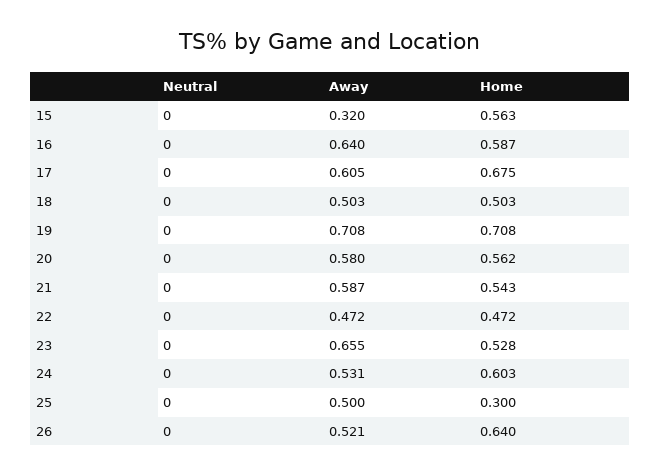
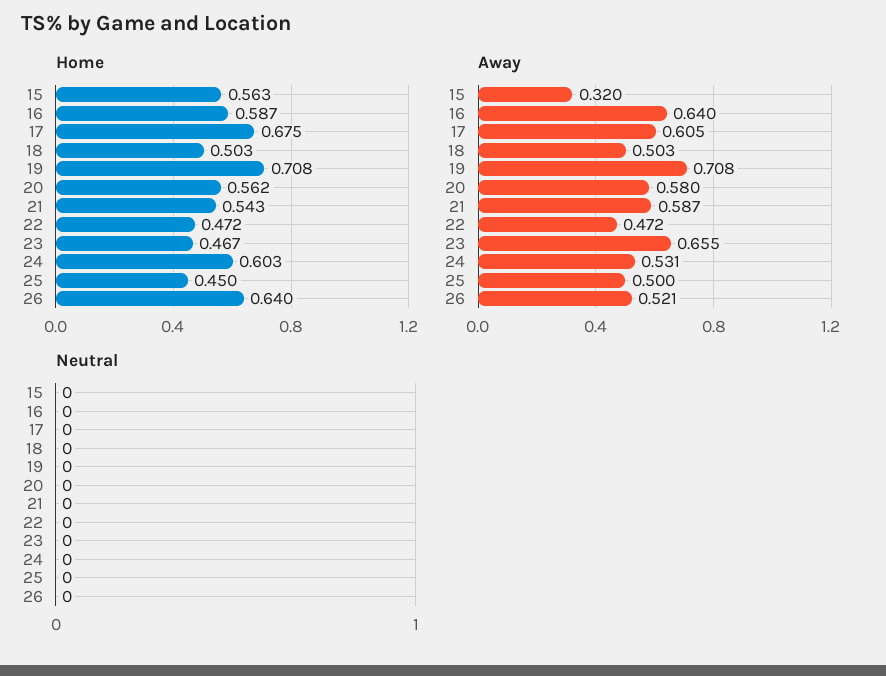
  {
    "Neutral": {
      "15": 0,
      "16": 0,
      "17": 0,
      "18": 0,
      "19": 0,
      "20": 0,
      "21": 0,
      "22": 0,
      "23": 0,
      "24": 0,
      "25": 0,
      "26": 0
    },
    "Away": {
      "15": 0.32,
      "16": 0.64,
      "17": 0.605,
      "18": 0.503,
      "19": 0.708,
      "20": 0.58,
      "21": 0.587,
      "22": 0.472,
      "23": 0.655,
      "24": 0.531,
      "25": 0.5,
      "26": 0.521
    },
    "Home": {
      "15": 0.563,
      "16": 0.587,
      "17": 0.675,
      "18": 0.503,
      "19": 0.708,
      "20": 0.562,
      "21": 0.543,
      "22": 0.472,
-     "23": 0.528,
+     "23": 0.467,
      "24": 0.603,
-     "25": 0.3,
+     "25": 0.45,
      "26": 0.64
    }
  }

